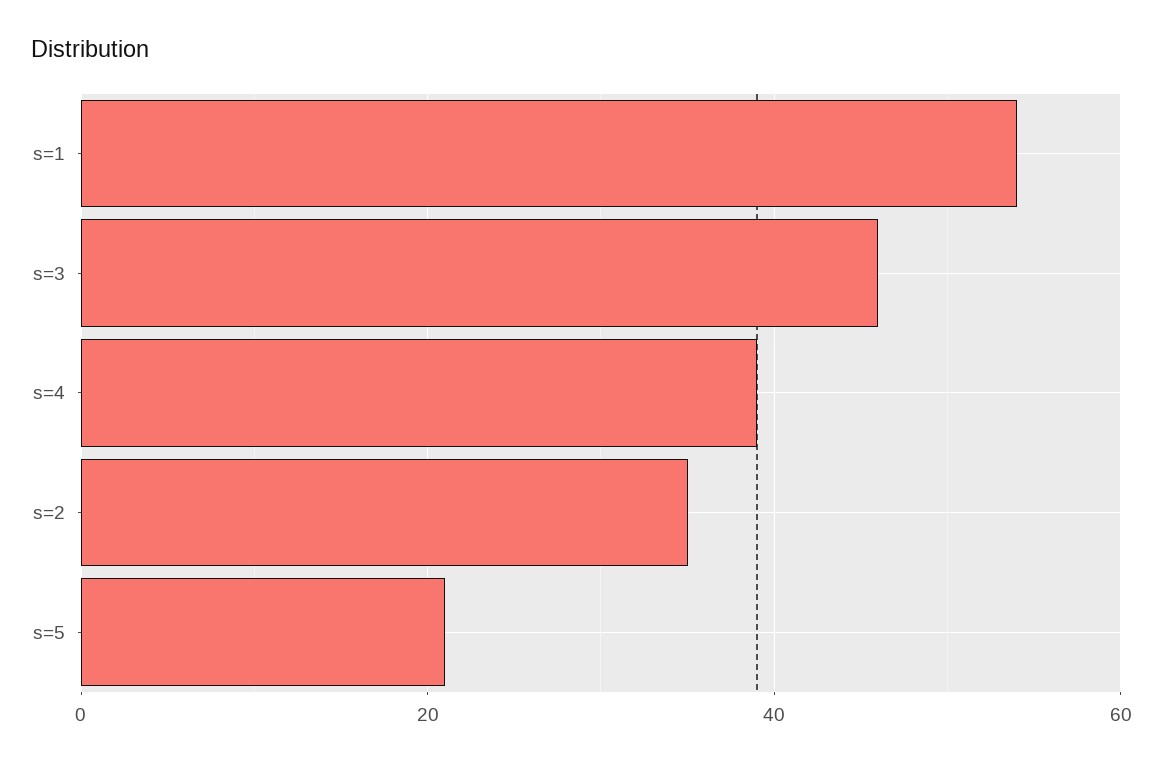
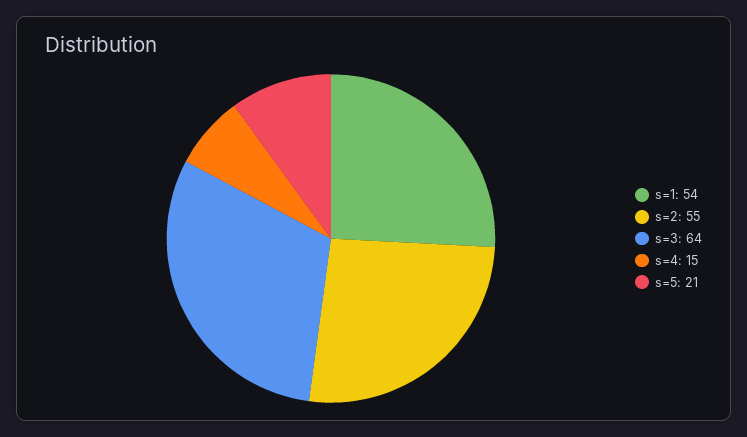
  {
    "s=1": 54,
-   "s=3": 45,
+   "s=3": 64,
-   "s=4": 40,
+   "s=4": 15,
-   "s=2": 35,
+   "s=2": 55,
    "s=5": 21
  }

